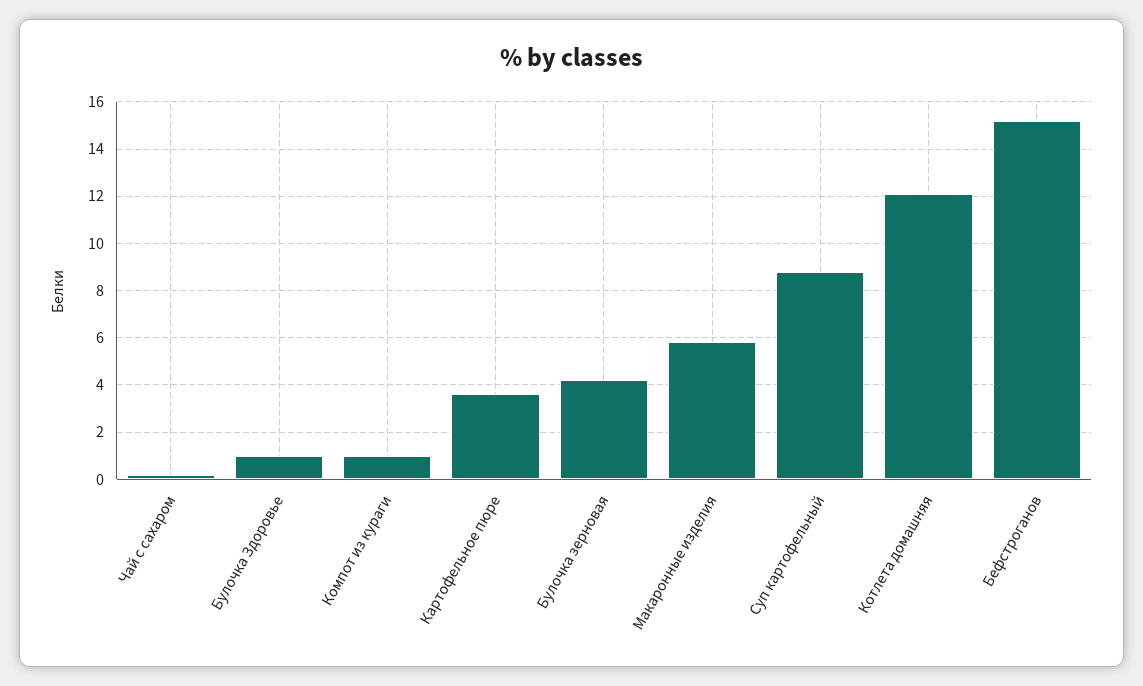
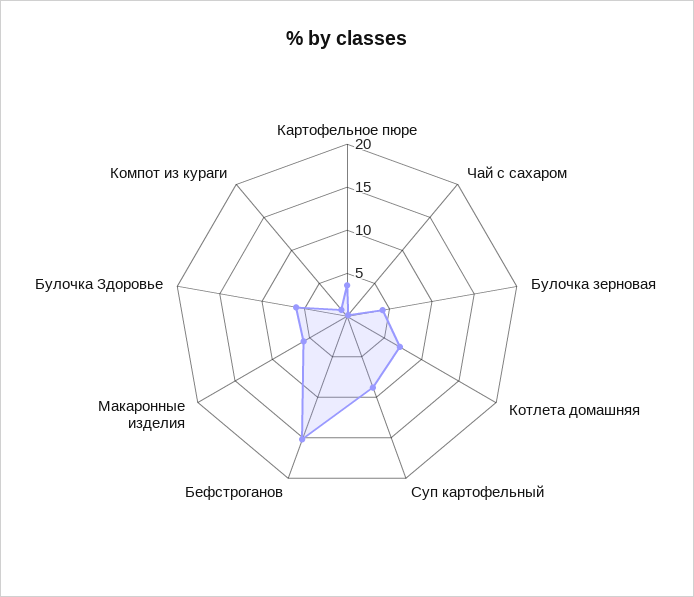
  {
    "Чай с сахаром": 0,
-   "Булочка Здоровье": 1,
+   "Булочка Здоровье": 6,
    "Компот из кураги": 1,
    "Картофельное пюре": 3.5,
    "Булочка зерновая": 4,
    "Макаронные изделия": 6,
    "Суп картофельный": 9,
-   "Котлета домашняя": 12,
+   "Котлета домашняя": 7,
    "Бефстроганов": 15
  }

